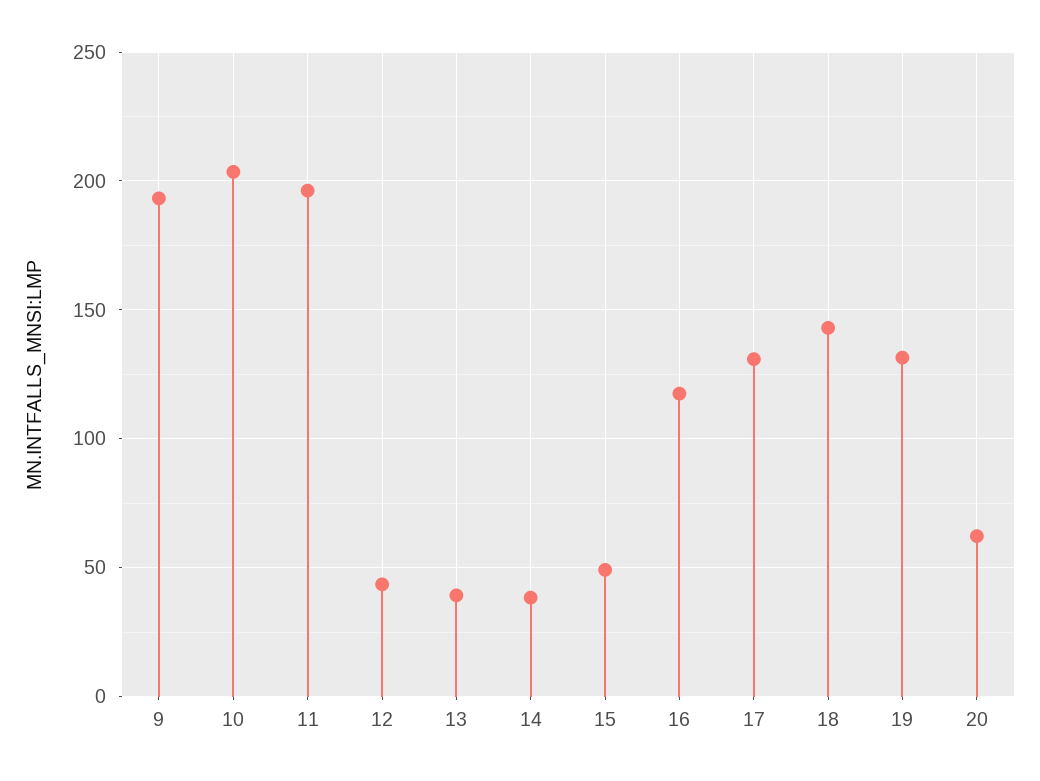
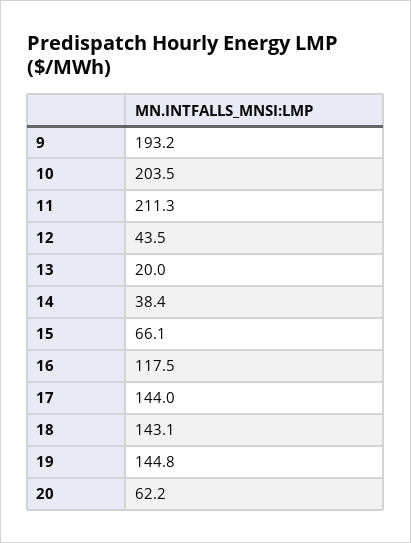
  {
    "9": 193.2,
    "10": 203.5,
-   "11": 195,
+   "11": 211.3,
    "12": 43.5,
-   "13": 40,
+   "13": 20,
    "14": 38.4,
-   "15": 50,
+   "15": 66.1,
    "16": 117.5,
-   "17": 130,
+   "17": 144,
    "18": 143.1,
-   "19": 130,
+   "19": 144.8,
    "20": 62.2
  }

